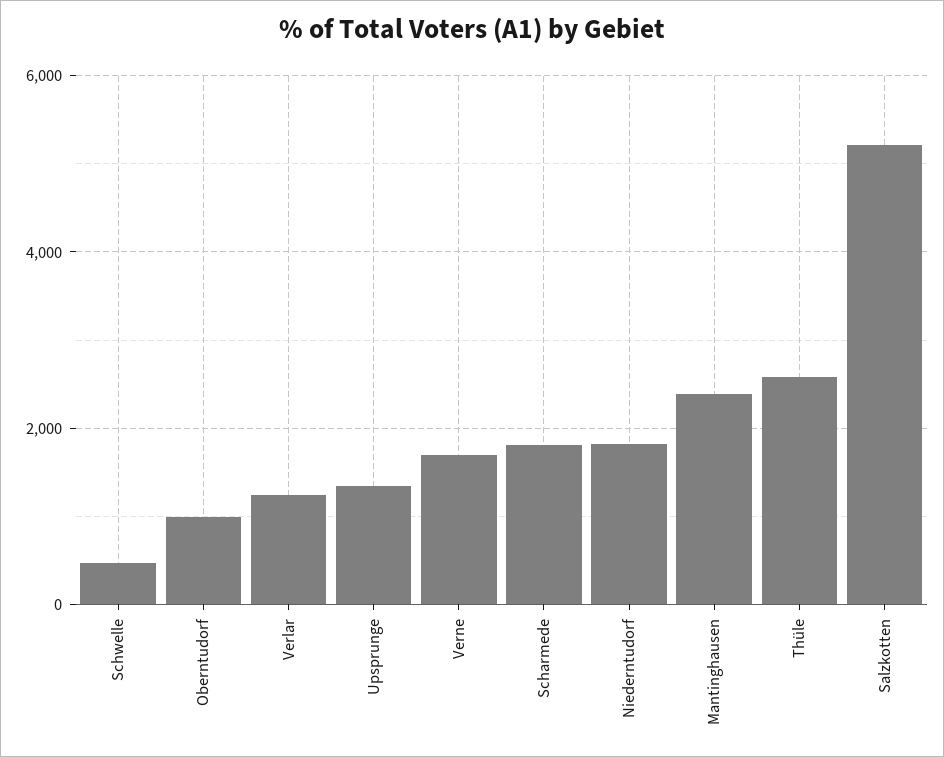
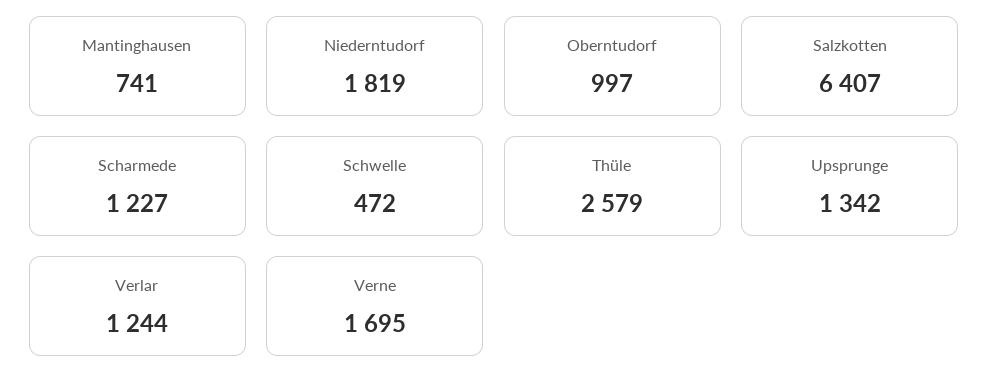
  {
    "Schwelle": 472,
    "Oberntudorf": 997,
    "Verlar": 1244,
    "Upsprunge": 1342,
    "Verne": 1695,
-   "Scharmede": 1800,
+   "Scharmede": 1227,
    "Niederntudorf": 1819,
-   "Mantinghausen": 2400,
+   "Mantinghausen": 741,
    "Thüle": 2579,
-   "Salzkotten": 5200
+   "Salzkotten": 6407
  }

